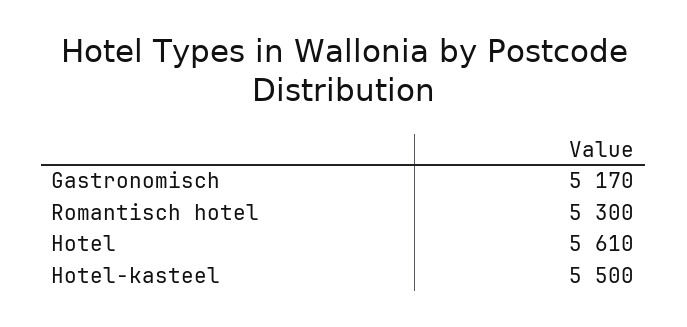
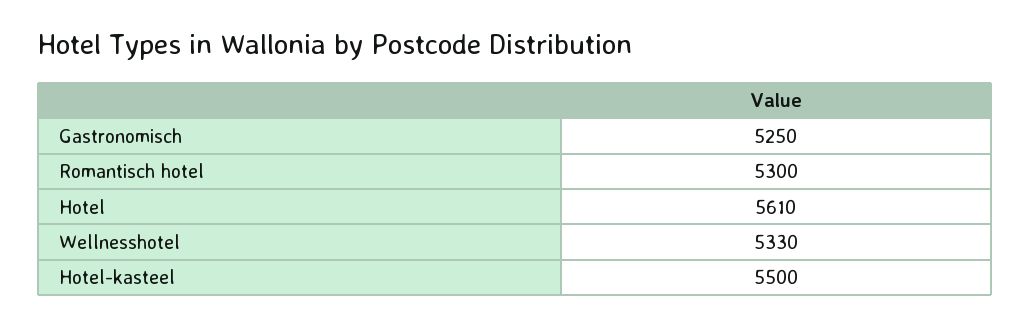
  {
-   "Gastronomisch": 5170,
+   "Gastronomisch": 5250,
    "Romantisch hotel": 5300,
    "Hotel": 5610,
-   "Hotel-kasteel": 5500
+   "Hotel-kasteel": 5500,
+   "Wellnesshotel": 5330
  }

